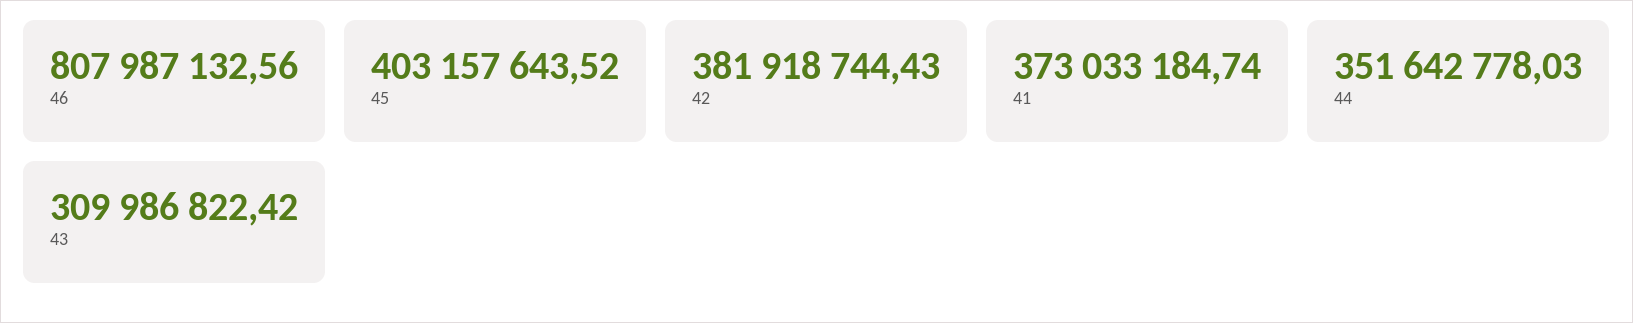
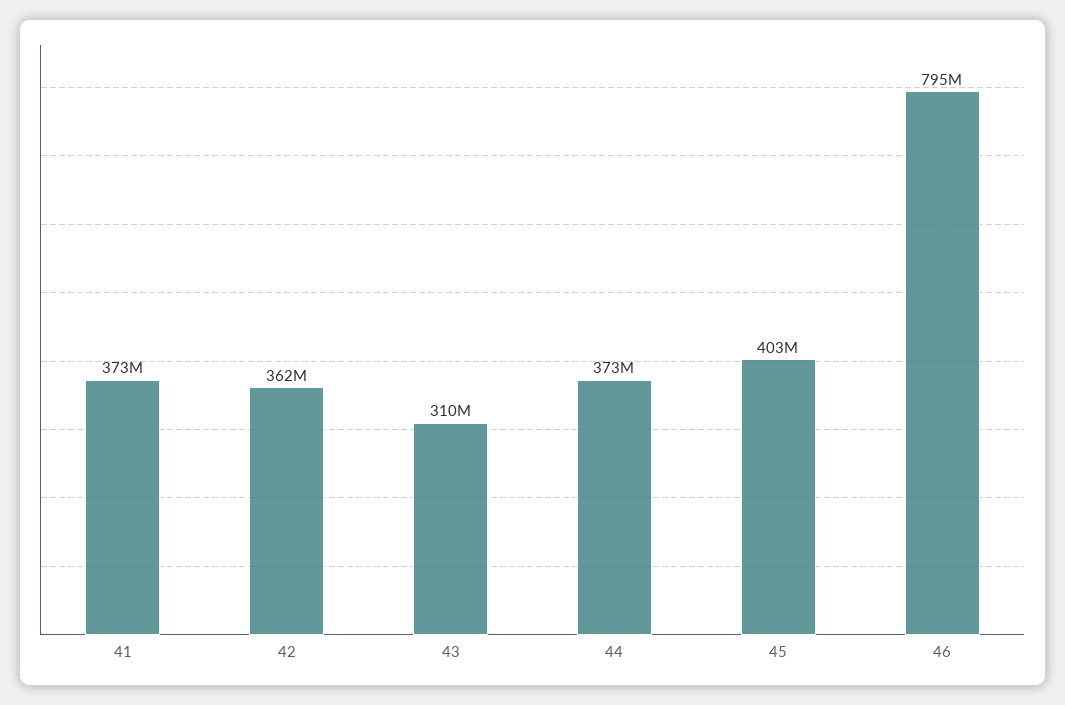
  {
-   "46": 807987132.56,
+   "46": 795000000,
    "45": 403157643.52,
-   "42": 381918744.43,
+   "42": 362000000,
    "41": 373033184.74,
-   "44": 351642778.03,
+   "44": 373000000,
    "43": 309986822.42
  }

